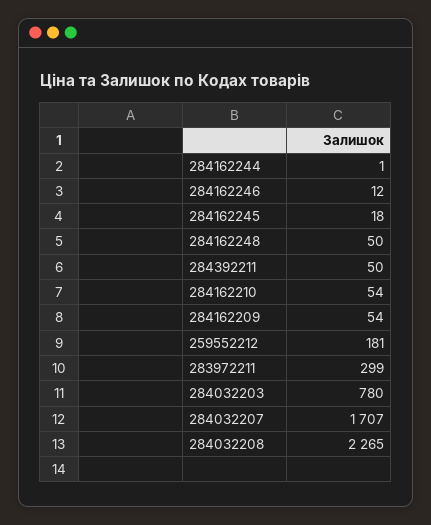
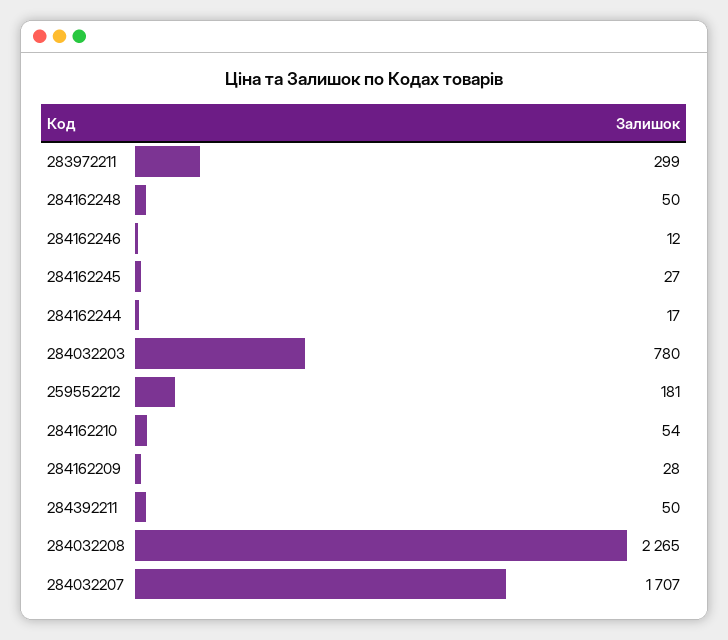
  {
-   "284162244": 1,
+   "284162244": 17,
    "284162246": 12,
-   "284162245": 18,
+   "284162245": 27,
    "284162248": 50,
    "284392211": 50,
    "284162210": 54,
-   "284162209": 54,
+   "284162209": 28,
    "259552212": 181,
    "283972211": 299,
    "284032203": 780,
    "284032207": 1707,
    "284032208": 2265
  }

